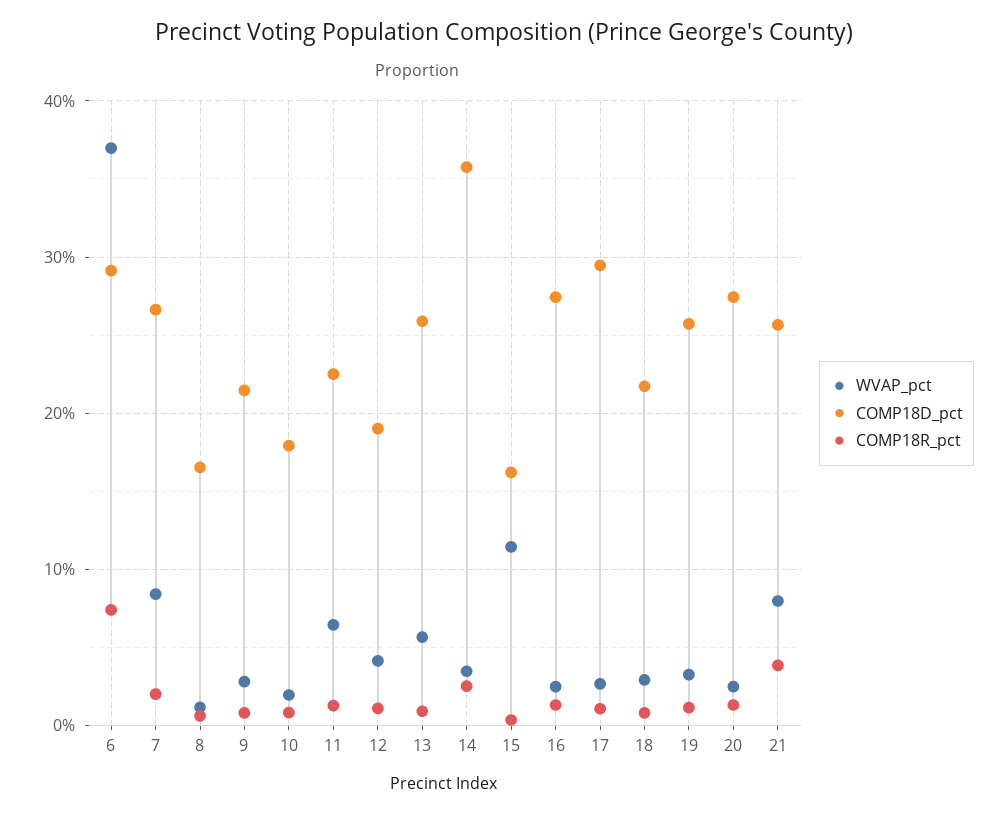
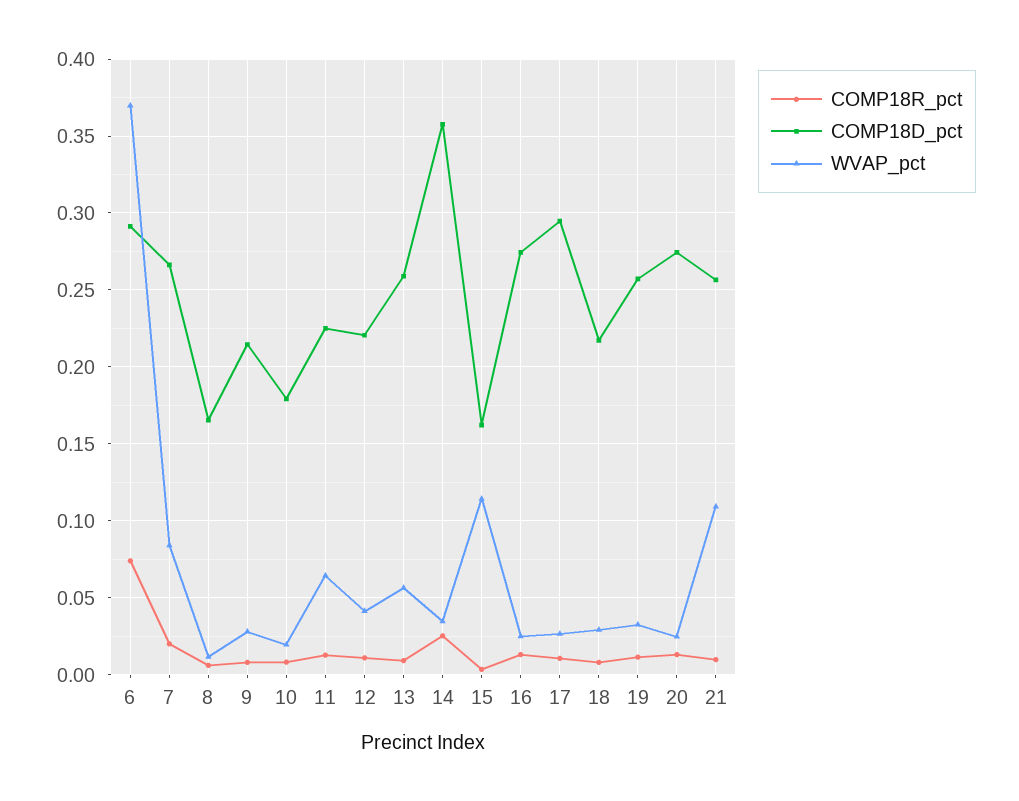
  {
    "WVAP_pct": {
      "6": 0.37,
      "7": 0.085,
      "8": 0.01,
      "9": 0.03,
      "10": 0.02,
      "11": 0.065,
      "12": 0.04,
      "13": 0.055,
      "14": 0.035,
      "15": 0.115,
      "16": 0.025,
      "17": 0.025,
      "18": 0.03,
      "19": 0.035,
      "20": 0.025,
-     "21": 0.08
+     "21": 0.11
    },
    "COMP18D_pct": {
      "6": 0.29,
      "7": 0.265,
      "8": 0.165,
      "9": 0.215,
      "10": 0.18,
      "11": 0.225,
-     "12": 0.19,
+     "12": 0.22,
      "13": 0.26,
      "14": 0.36,
      "15": 0.16,
      "16": 0.275,
      "17": 0.295,
      "18": 0.215,
      "19": 0.255,
      "20": 0.275,
      "21": 0.255
    },
    "COMP18R_pct": {
      "6": 0.075,
      "7": 0.02,
      "8": 0.005,
      "9": 0.01,
      "10": 0.01,
      "11": 0.015,
      "12": 0.01,
      "13": 0.01,
      "14": 0.025,
      "15": 0.005,
      "16": 0.015,
      "17": 0.01,
      "18": 0.01,
      "19": 0.01,
      "20": 0.015,
-     "21": 0.04
+     "21": 0.01
    }
  }

